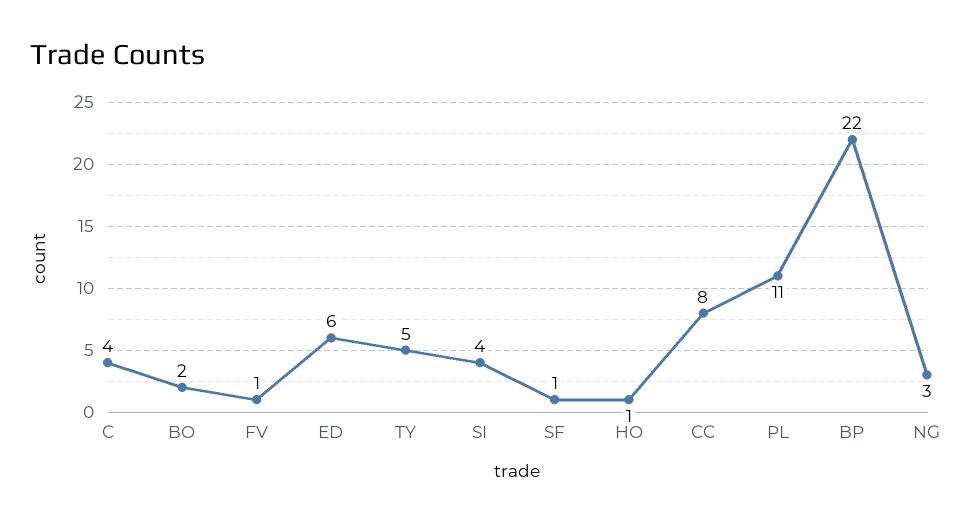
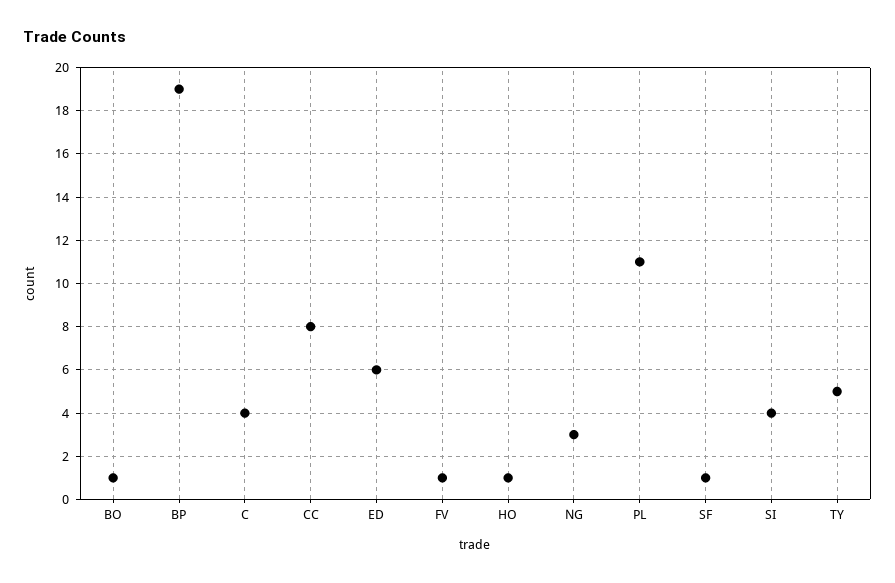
  {
    "C": 4,
-   "BO": 2,
+   "BO": 1,
    "FV": 1,
    "ED": 6,
    "TY": 5,
    "SI": 4,
    "SF": 1,
    "HO": 1,
    "CC": 8,
    "PL": 11,
-   "BP": 22,
+   "BP": 19,
    "NG": 3
  }

